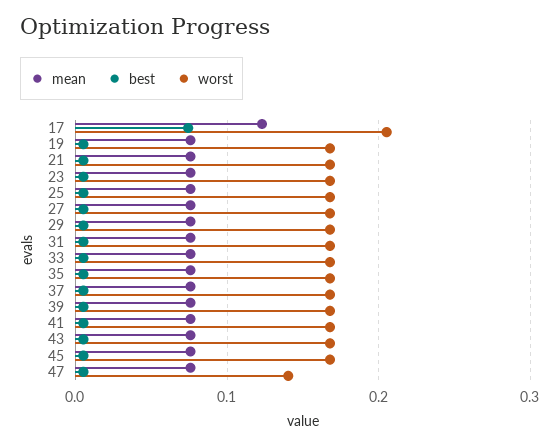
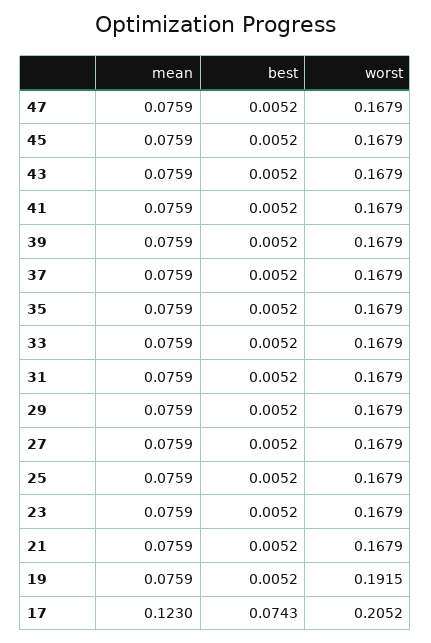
  {
    "mean": {
      "17": 0.123,
      "19": 0.0759,
      "21": 0.0759,
      "23": 0.0759,
      "25": 0.0759,
      "27": 0.0759,
      "29": 0.0759,
      "31": 0.0759,
      "33": 0.0759,
      "35": 0.0759,
      "37": 0.0759,
      "39": 0.0759,
      "41": 0.0759,
      "43": 0.0759,
      "45": 0.0759,
      "47": 0.0759
    },
    "best": {
      "17": 0.0743,
      "19": 0.0052,
      "21": 0.0052,
      "23": 0.0052,
      "25": 0.0052,
      "27": 0.0052,
      "29": 0.0052,
      "31": 0.0052,
      "33": 0.0052,
      "35": 0.0052,
      "37": 0.0052,
      "39": 0.0052,
      "41": 0.0052,
      "43": 0.0052,
      "45": 0.0052,
      "47": 0.0052
    },
    "worst": {
      "17": 0.2052,
-     "19": 0.17,
+     "19": 0.1915,
      "21": 0.1679,
      "23": 0.1679,
      "25": 0.1679,
      "27": 0.1679,
      "29": 0.1679,
      "31": 0.1679,
      "33": 0.1679,
      "35": 0.1679,
      "37": 0.1679,
      "39": 0.1679,
      "41": 0.1679,
      "43": 0.1679,
      "45": 0.1679,
-     "47": 0.14
+     "47": 0.1679
    }
  }

